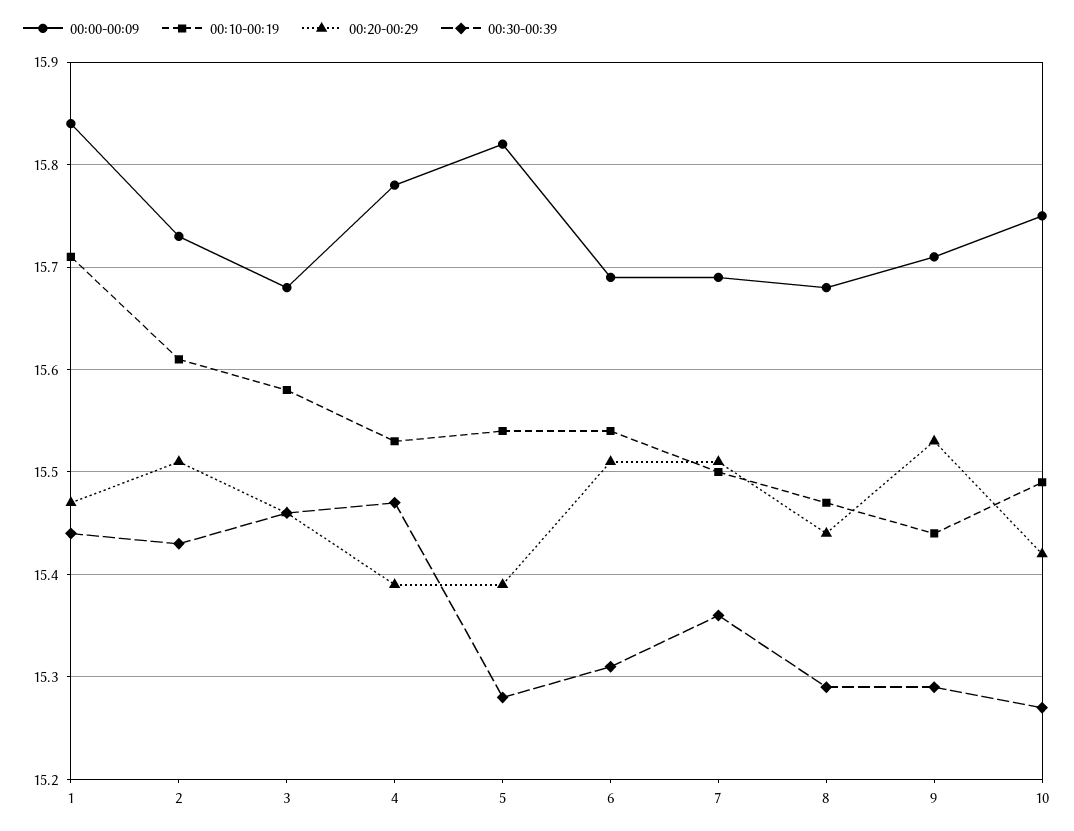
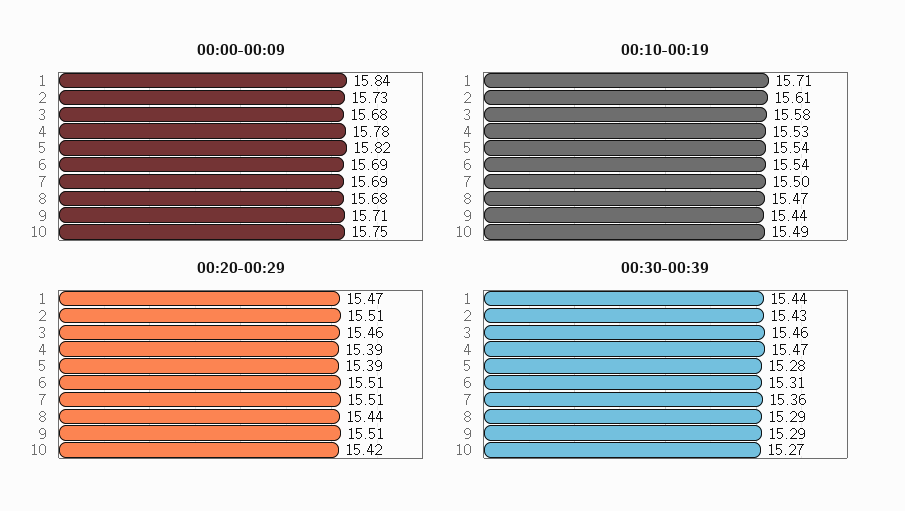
  {
    "00:00-00:09": {
      "1": 15.84,
      "2": 15.73,
      "3": 15.68,
      "4": 15.78,
      "5": 15.82,
      "6": 15.69,
      "7": 15.69,
      "8": 15.68,
      "9": 15.71,
      "10": 15.75
    },
    "00:10-00:19": {
      "1": 15.71,
      "2": 15.61,
      "3": 15.58,
      "4": 15.53,
      "5": 15.54,
      "6": 15.54,
      "7": 15.5,
      "8": 15.47,
      "9": 15.44,
      "10": 15.49
    },
    "00:20-00:29": {
      "1": 15.47,
      "2": 15.51,
      "3": 15.46,
      "4": 15.39,
      "5": 15.39,
      "6": 15.51,
      "7": 15.51,
      "8": 15.44,
-     "9": 15.53,
+     "9": 15.51,
      "10": 15.42
    },
    "00:30-00:39": {
      "1": 15.44,
      "2": 15.43,
      "3": 15.46,
      "4": 15.47,
      "5": 15.28,
      "6": 15.31,
      "7": 15.36,
      "8": 15.29,
      "9": 15.29,
      "10": 15.27
    }
  }

